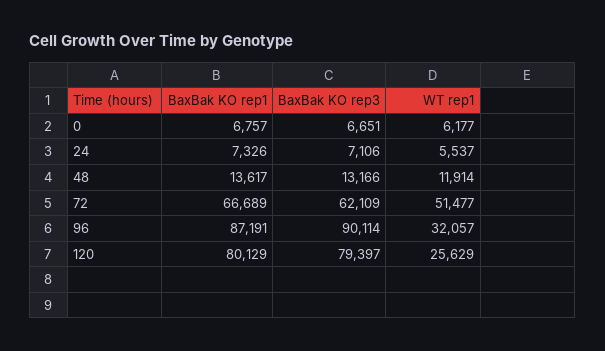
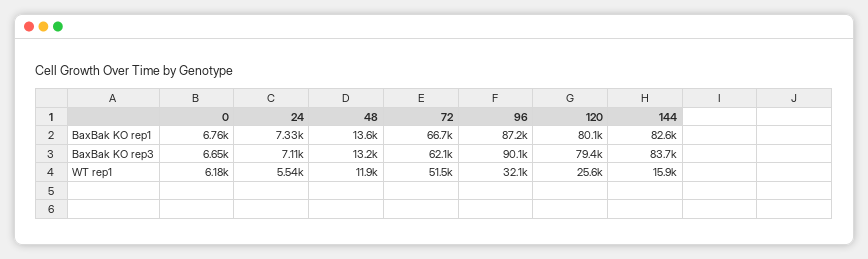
  {
    "BaxBak KO rep1": {
      "0": 6757,
      "24": 7326,
      "48": 13617,
      "72": 66689,
      "96": 87191,
-     "120": 80129
+     "120": 80129,
+     "144": 82600
    },
    "BaxBak KO rep3": {
      "0": 6651,
      "24": 7106,
      "48": 13166,
      "72": 62109,
      "96": 90114,
-     "120": 79397
+     "120": 79397,
+     "144": 83700
    },
    "WT rep1": {
      "0": 6177,
      "24": 5537,
      "48": 11914,
      "72": 51477,
      "96": 32057,
-     "120": 25629
+     "120": 25629,
+     "144": 15900
    }
  }

